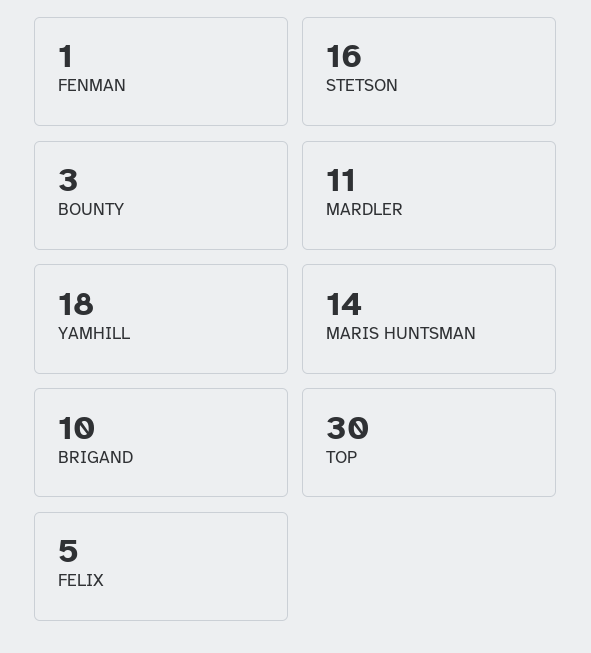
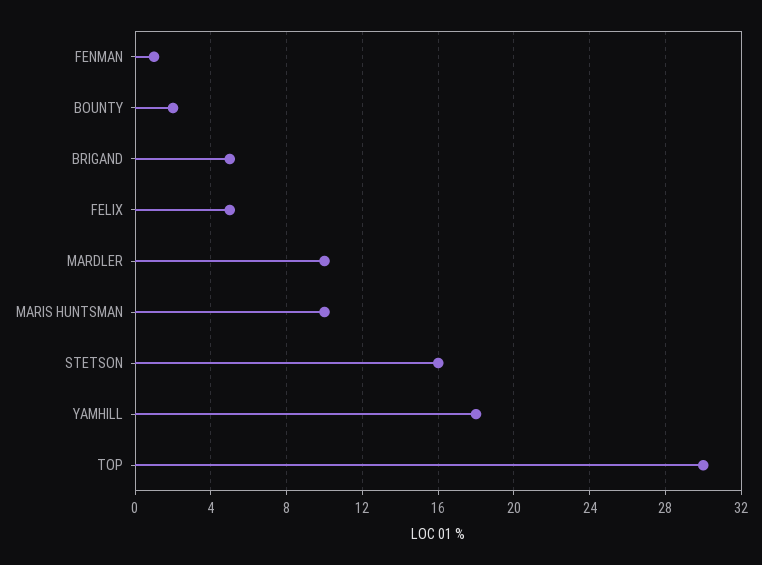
  {
    "FENMAN": 1,
    "STETSON": 16,
-   "BOUNTY": 3,
+   "BOUNTY": 2,
-   "MARDLER": 11,
+   "MARDLER": 10,
    "YAMHILL": 18,
-   "MARIS HUNTSMAN": 14,
+   "MARIS HUNTSMAN": 10,
-   "BRIGAND": 10,
+   "BRIGAND": 5,
    "TOP": 30,
    "FELIX": 5
  }

